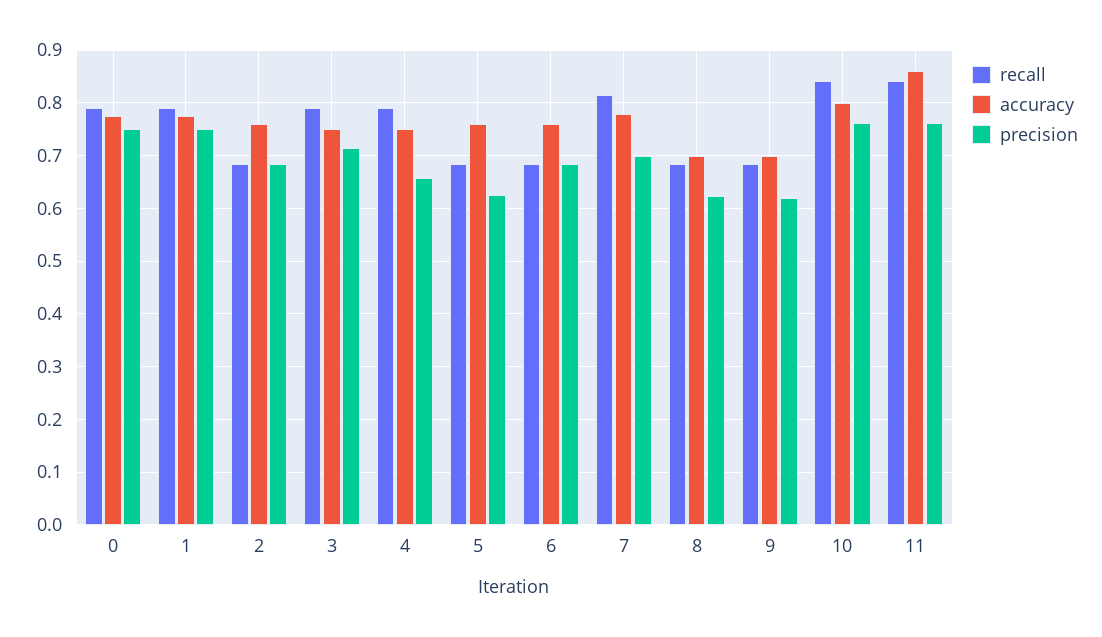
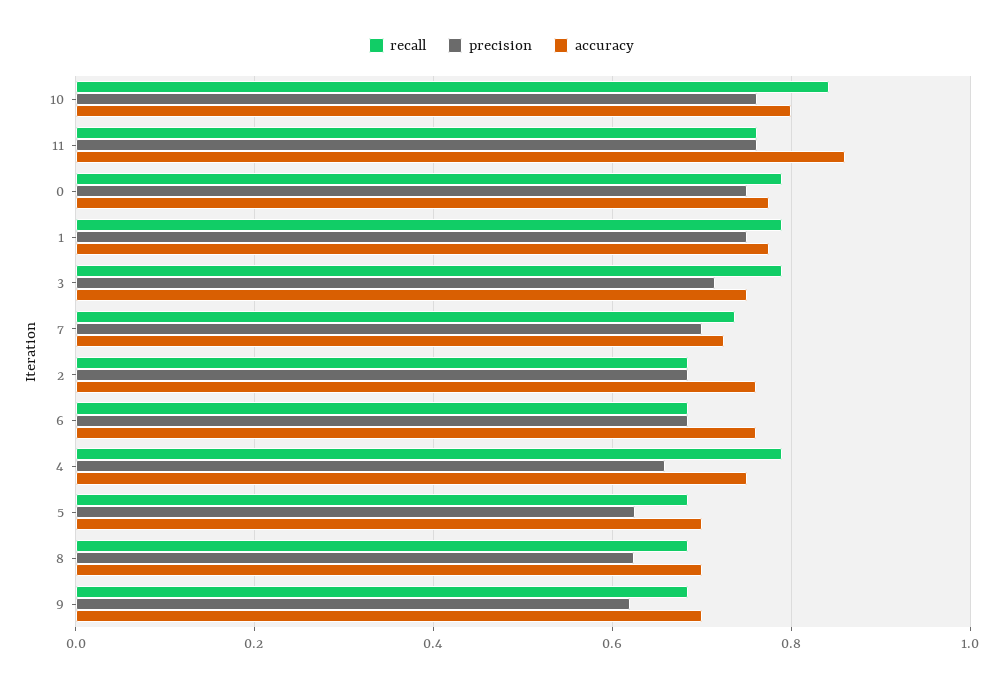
  {
    "recall": {
      "0": 0.78,
      "1": 0.78,
      "2": 0.68,
      "3": 0.78,
      "4": 0.78,
      "5": 0.68,
      "6": 0.68,
-     "7": 0.82,
+     "7": 0.74,
      "8": 0.68,
      "9": 0.68,
      "10": 0.84,
-     "11": 0.84
+     "11": 0.76
    },
    "accuracy": {
      "0": 0.78,
      "1": 0.78,
      "2": 0.76,
      "3": 0.76,
      "4": 0.76,
-     "5": 0.76,
+     "5": 0.7,
      "6": 0.76,
-     "7": 0.78,
+     "7": 0.72,
      "8": 0.7,
      "9": 0.7,
      "10": 0.8,
      "11": 0.86
    },
    "precision": {
      "0": 0.76,
      "1": 0.76,
      "2": 0.68,
      "3": 0.72,
      "4": 0.66,
      "5": 0.62,
      "6": 0.68,
      "7": 0.7,
      "8": 0.62,
      "9": 0.62,
      "10": 0.76,
      "11": 0.76
    }
  }

